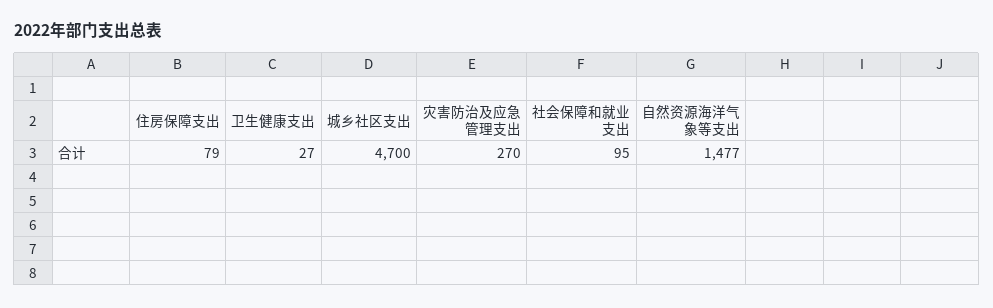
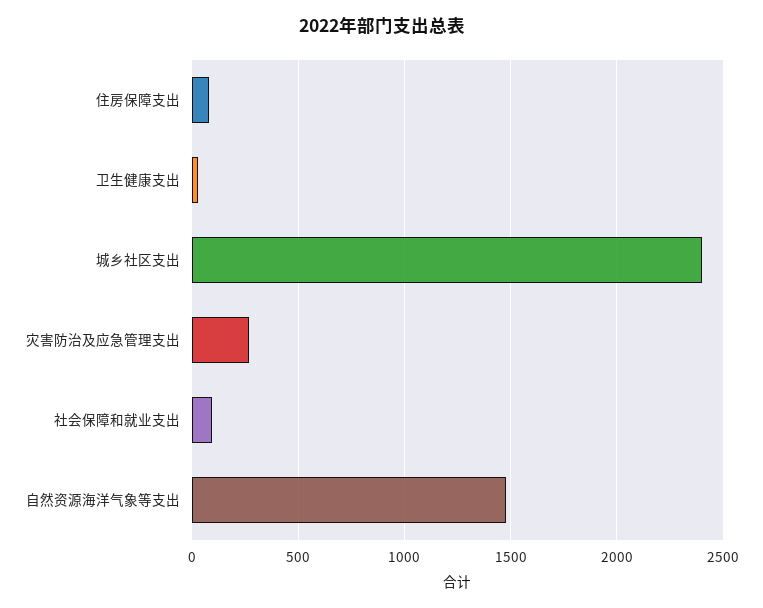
  {
    "住房保障支出": 79,
    "卫生健康支出": 27,
-   "城乡社区支出": 4700,
+   "城乡社区支出": 2400,
    "灾害防治及应急管理支出": 270,
    "社会保障和就业支出": 95,
    "自然资源海洋气象等支出": 1477
  }

